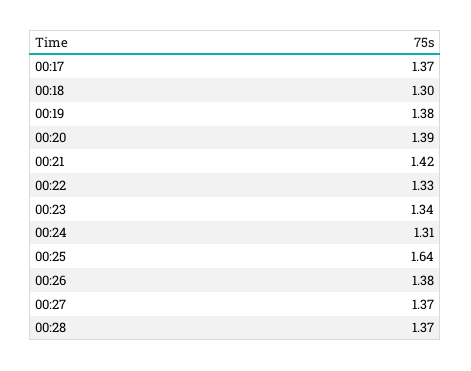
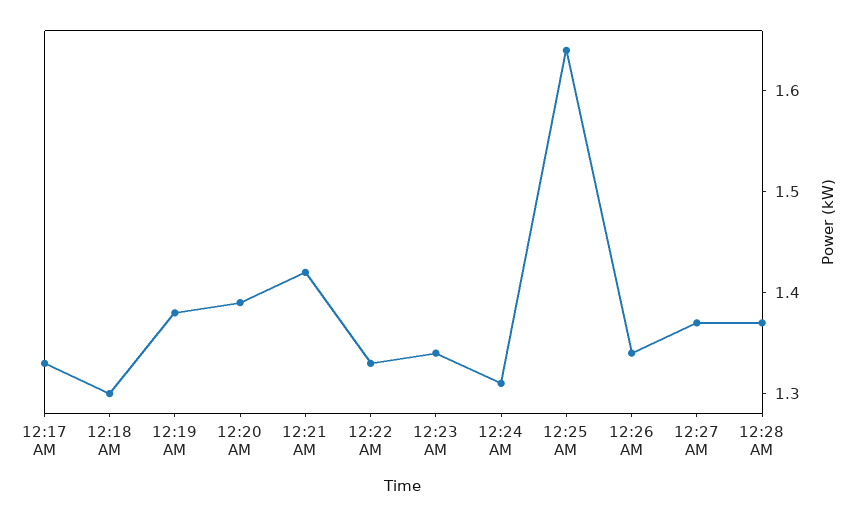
  {
-   "00:17": 1.37,
+   "00:17": 1.33,
    "00:18": 1.3,
    "00:19": 1.38,
    "00:20": 1.39,
    "00:21": 1.42,
    "00:22": 1.33,
    "00:23": 1.34,
    "00:24": 1.31,
    "00:25": 1.64,
-   "00:26": 1.38,
+   "00:26": 1.34,
    "00:27": 1.37,
    "00:28": 1.37
  }

